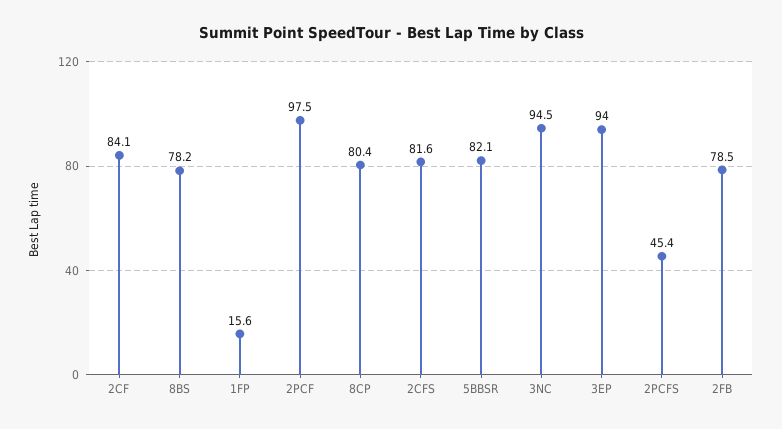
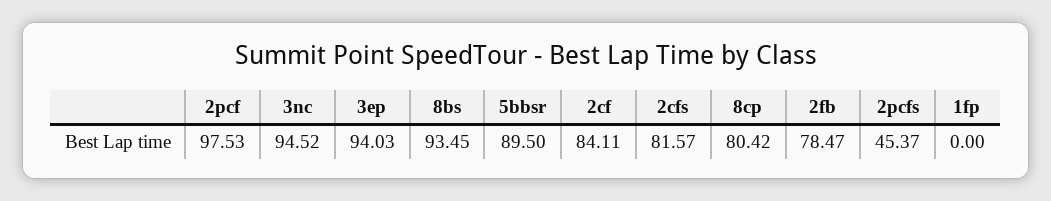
  {
    "2CF": 84.11,
-   "8BS": 78.2,
+   "8BS": 93.45,
-   "1FP": 15.6,
+   "1FP": 0,
    "2PCF": 97.53,
    "8CP": 80.42,
    "2CFS": 81.57,
-   "5BBSR": 82.1,
+   "5BBSR": 89.5,
    "3NC": 94.52,
    "3EP": 94.03,
    "2PCFS": 45.37,
    "2FB": 78.47
  }

